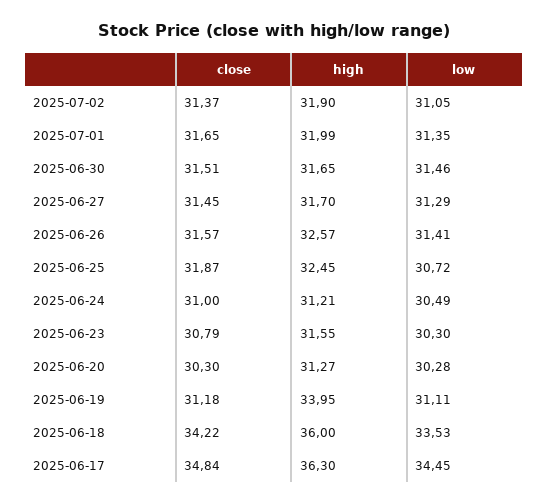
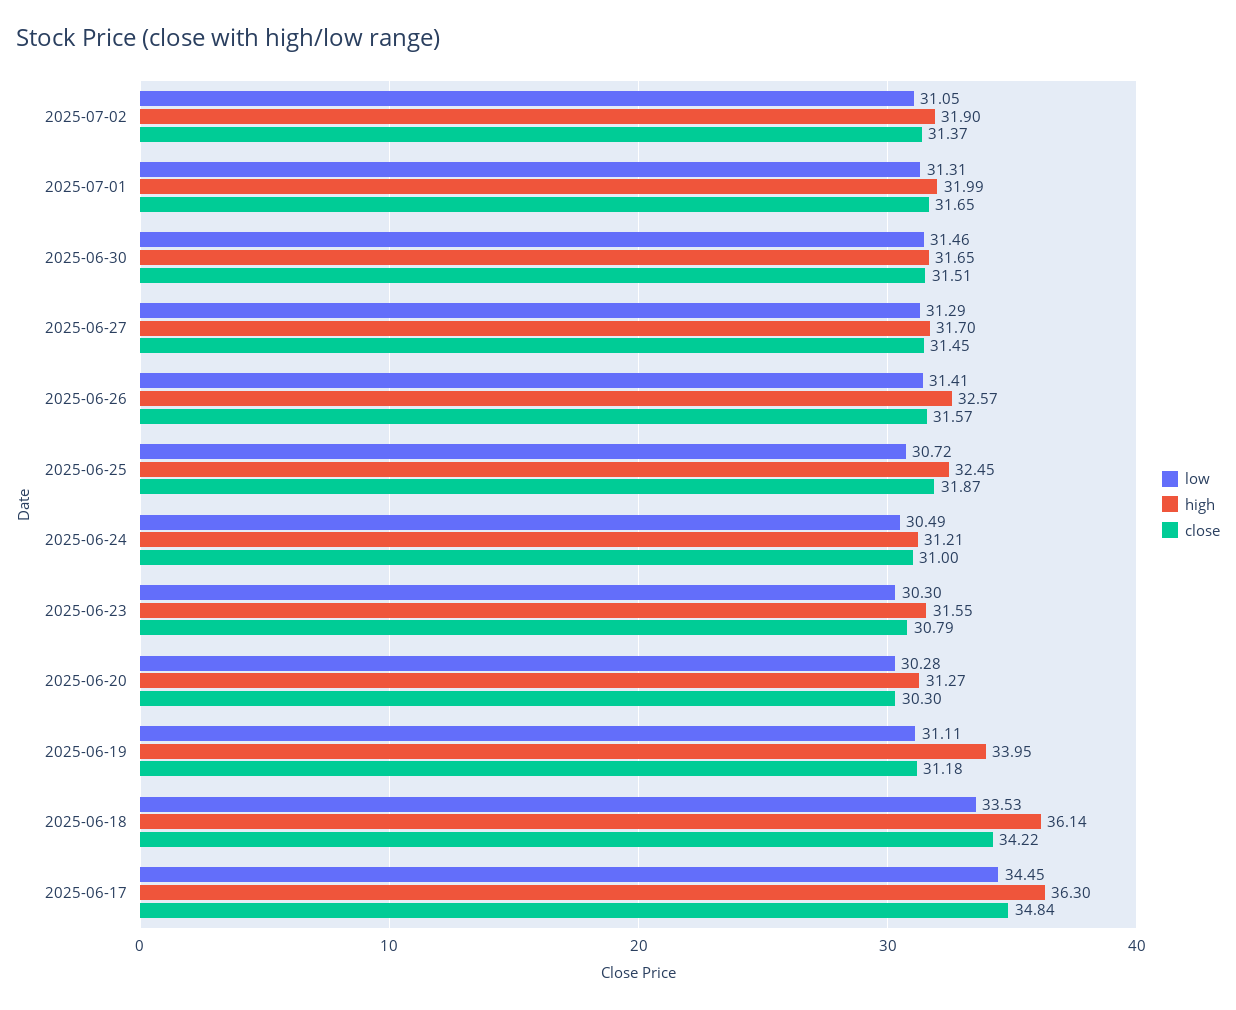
  {
    "close": {
      "2025-07-02": 31.37,
      "2025-07-01": 31.65,
      "2025-06-30": 31.51,
      "2025-06-27": 31.45,
      "2025-06-26": 31.57,
      "2025-06-25": 31.87,
      "2025-06-24": 31,
      "2025-06-23": 30.79,
      "2025-06-20": 30.3,
      "2025-06-19": 31.18,
      "2025-06-18": 34.22,
      "2025-06-17": 34.84
    },
    "high": {
      "2025-07-02": 31.9,
      "2025-07-01": 31.99,
      "2025-06-30": 31.65,
      "2025-06-27": 31.7,
      "2025-06-26": 32.57,
      "2025-06-25": 32.45,
      "2025-06-24": 31.21,
      "2025-06-23": 31.55,
      "2025-06-20": 31.27,
      "2025-06-19": 33.95,
-     "2025-06-18": 36,
+     "2025-06-18": 36.14,
      "2025-06-17": 36.3
    },
    "low": {
      "2025-07-02": 31.05,
-     "2025-07-01": 31.35,
+     "2025-07-01": 31.31,
      "2025-06-30": 31.46,
      "2025-06-27": 31.29,
      "2025-06-26": 31.41,
      "2025-06-25": 30.72,
      "2025-06-24": 30.49,
      "2025-06-23": 30.3,
      "2025-06-20": 30.28,
      "2025-06-19": 31.11,
      "2025-06-18": 33.53,
      "2025-06-17": 34.45
    }
  }

